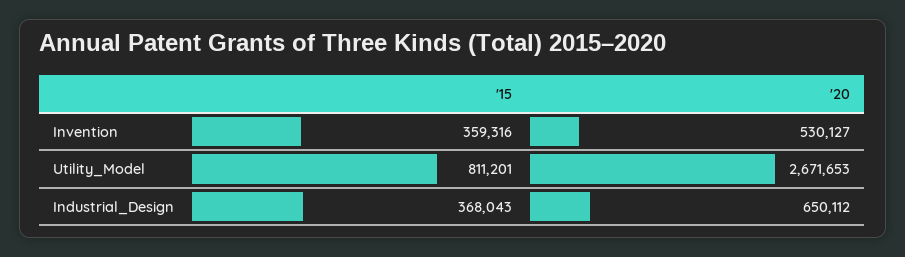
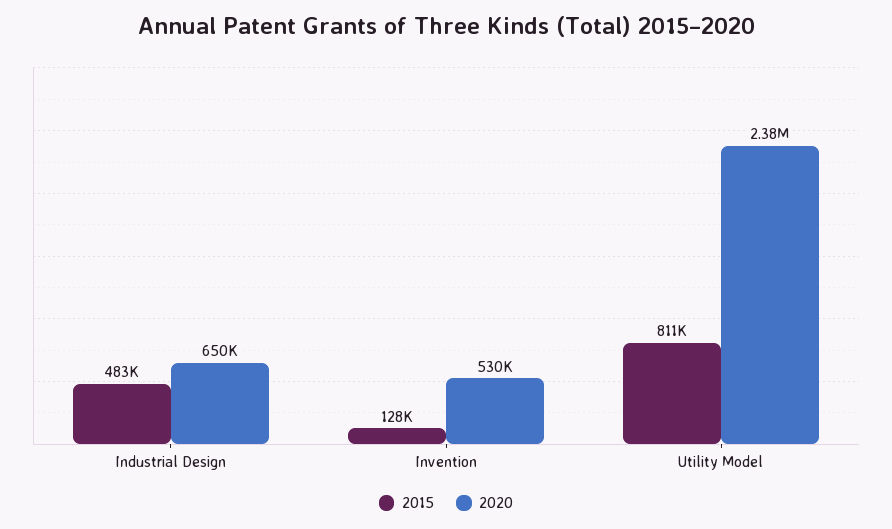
  {
    "'15": {
-     "Invention": 359316,
+     "Invention": 128000,
      "Utility_Model": 811201,
-     "Industrial_Design": 368043
+     "Industrial_Design": 483000
    },
    "'20": {
      "Invention": 530127,
-     "Utility_Model": 2671653,
+     "Utility_Model": 2380000,
      "Industrial_Design": 650112
    }
  }

